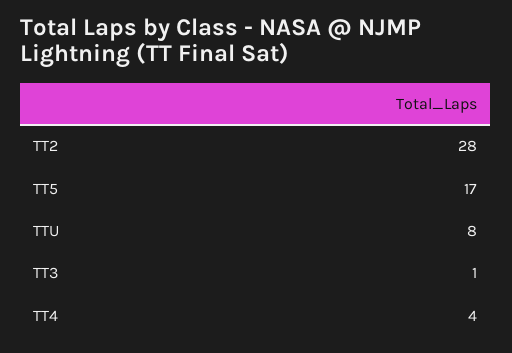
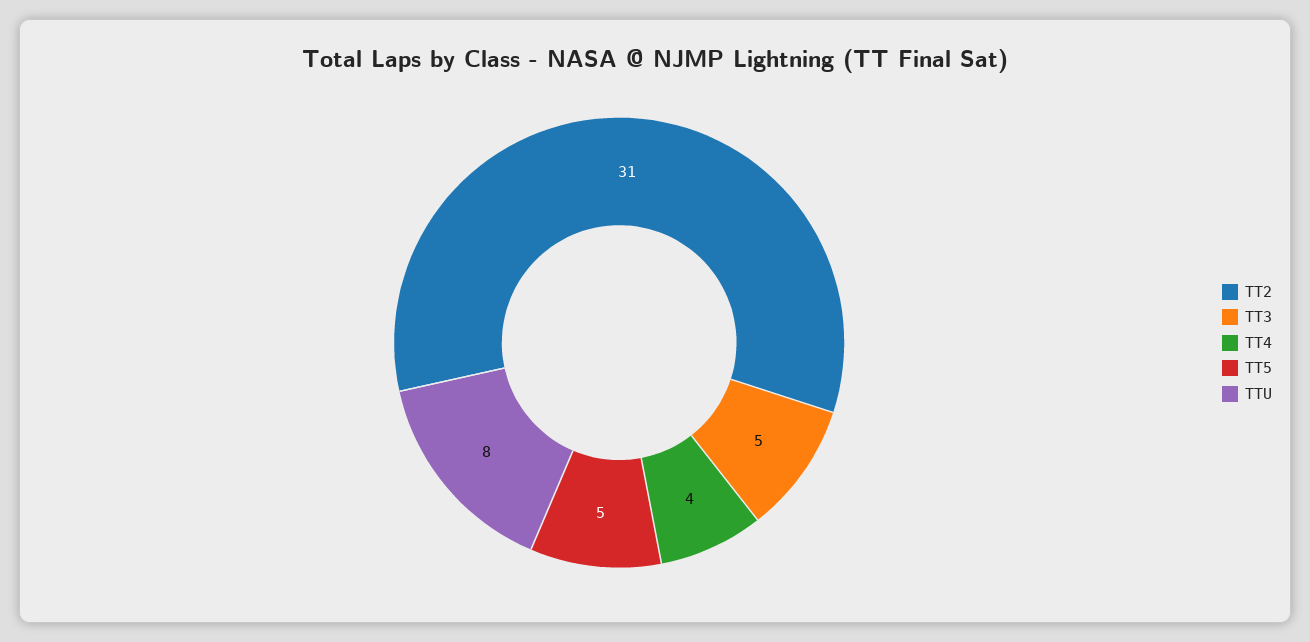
  {
-   "TT2": 28,
+   "TT2": 31,
-   "TT5": 17,
+   "TT5": 5,
    "TTU": 8,
-   "TT3": 1,
+   "TT3": 5,
    "TT4": 4
  }

